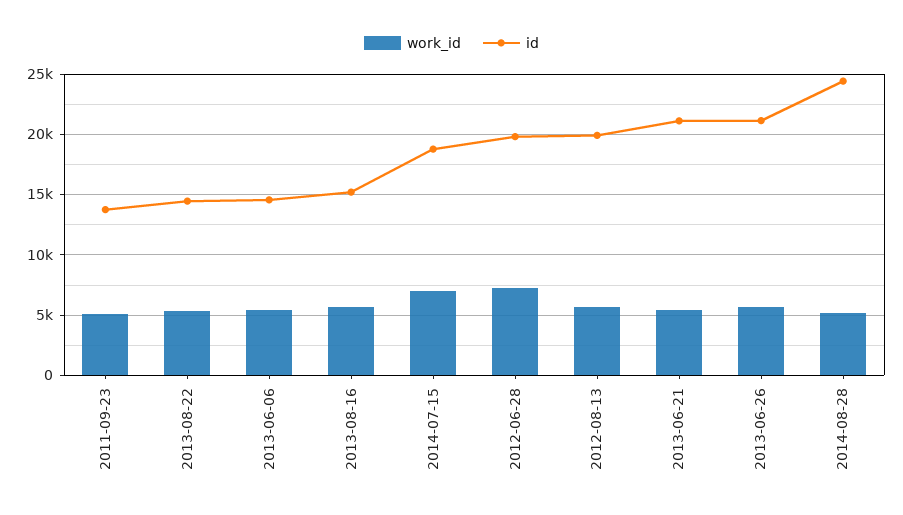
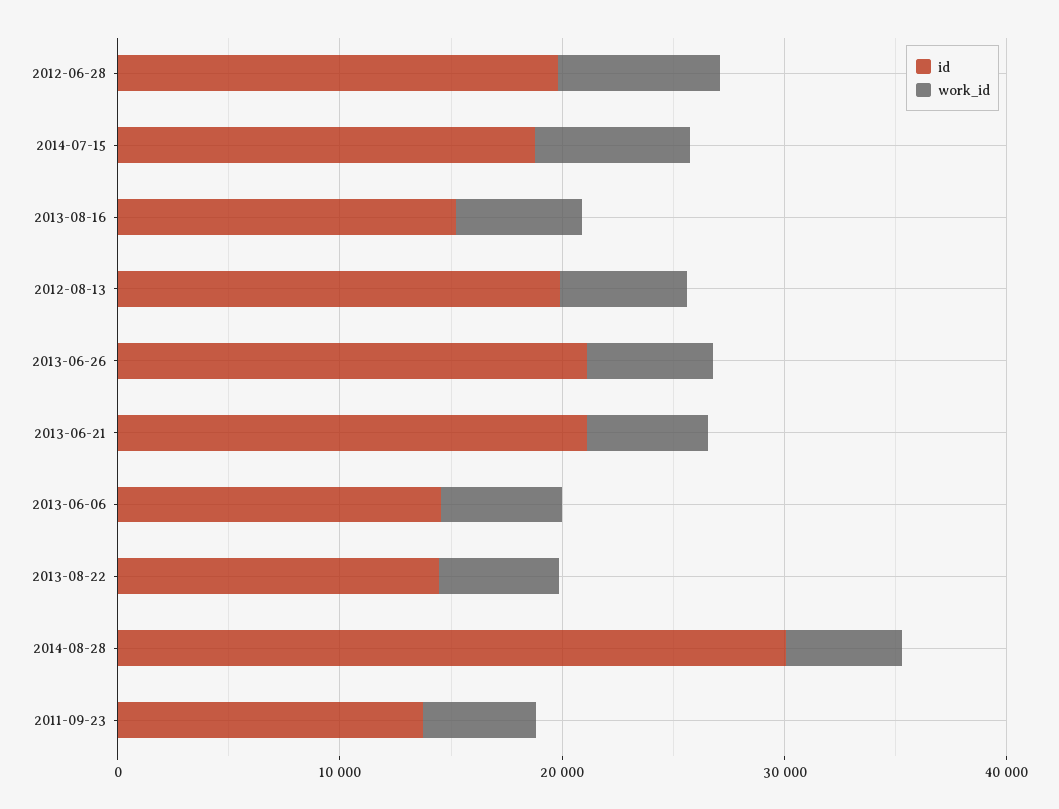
  {
    "work_id": {
      "2011-09-23": 5000,
      "2013-08-22": 5500,
      "2013-06-06": 5500,
      "2013-08-16": 5500,
      "2014-07-15": 7000,
      "2012-06-28": 7500,
      "2012-08-13": 5500,
      "2013-06-21": 5500,
      "2013-06-26": 5500,
      "2014-08-28": 5000
    },
    "id": {
      "2011-09-23": 13500,
      "2013-08-22": 14500,
      "2013-06-06": 14500,
      "2013-08-16": 15000,
      "2014-07-15": 19000,
      "2012-06-28": 20000,
      "2012-08-13": 20000,
      "2013-06-21": 21000,
      "2013-06-26": 21000,
-     "2014-08-28": 24500
+     "2014-08-28": 30000
    }
  }

